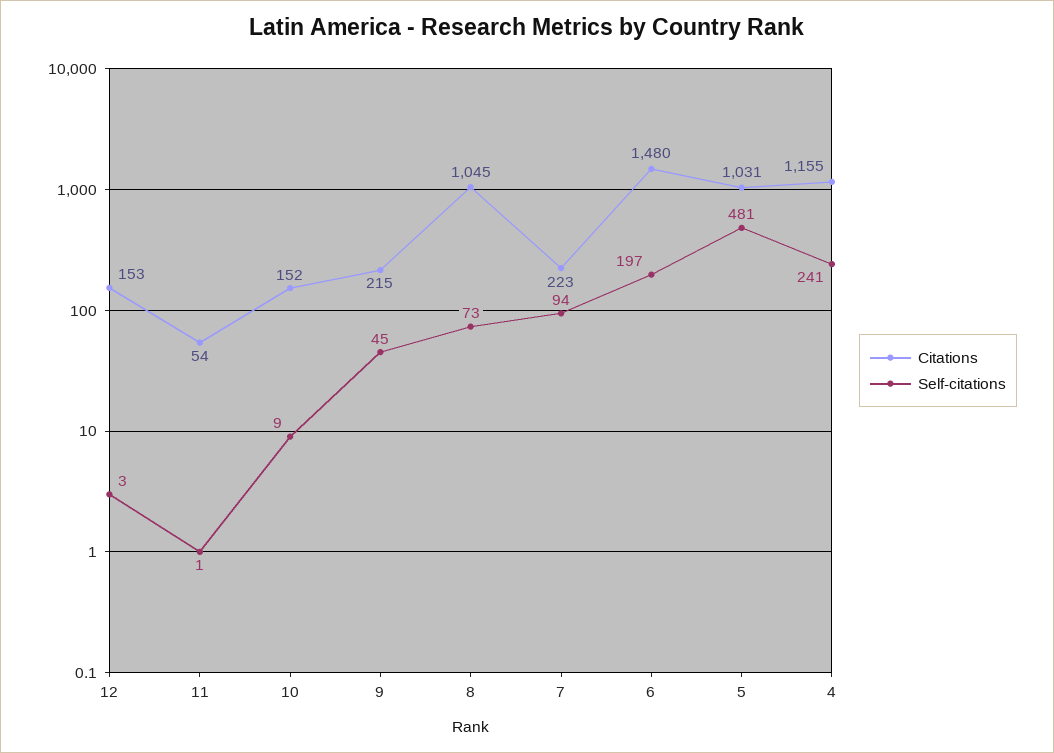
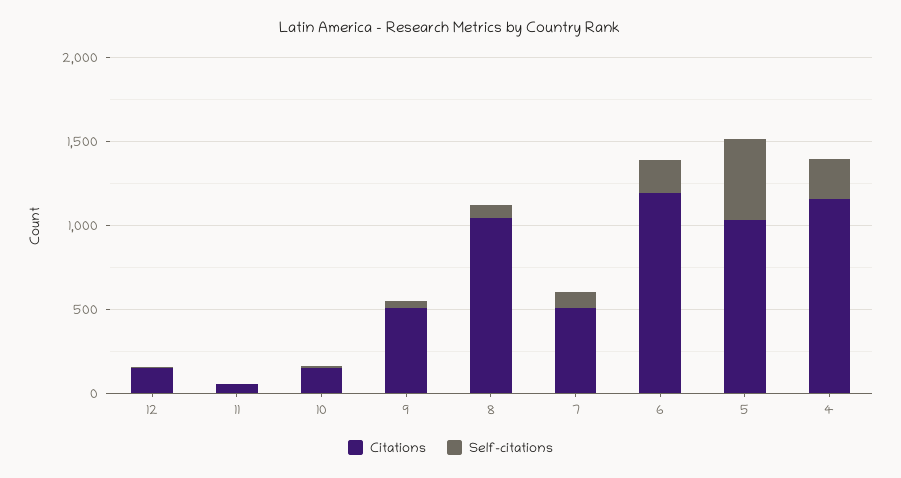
  {
    "Citations": {
      "12": 153,
      "11": 54,
      "10": 152,
-     "9": 215,
+     "9": 500,
      "8": 1045,
-     "7": 223,
+     "7": 500,
-     "6": 1480,
+     "6": 1200,
      "5": 1031,
      "4": 1155
    },
    "Self-citations": {
      "12": 3,
      "11": 1,
      "10": 9,
      "9": 45,
      "8": 73,
      "7": 94,
      "6": 197,
      "5": 481,
      "4": 241
    }
  }

